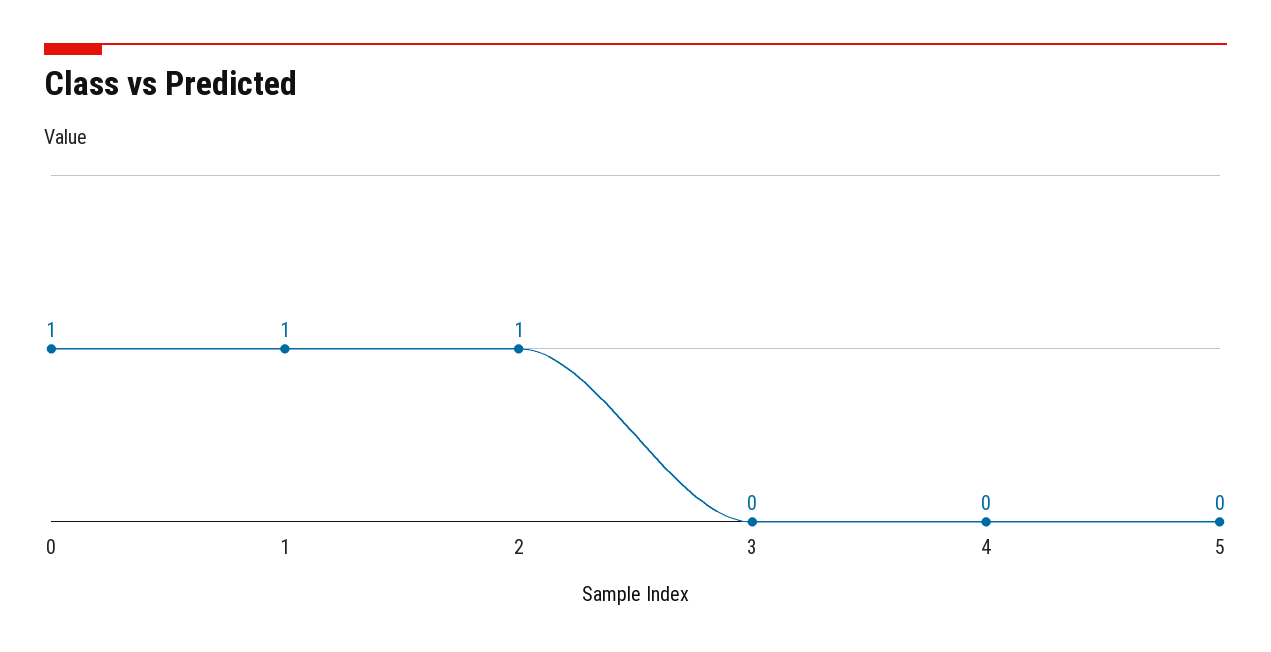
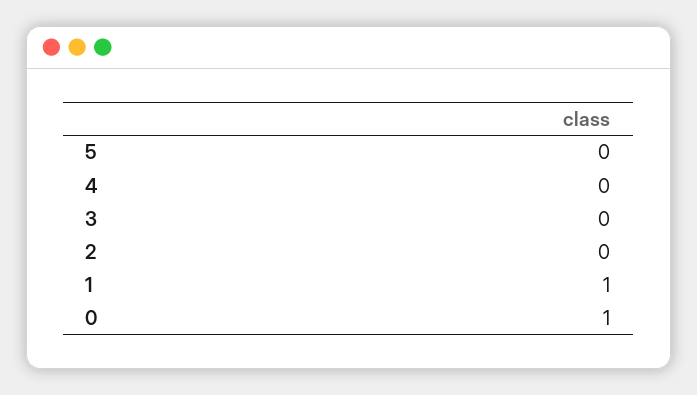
  {
    "0": 1,
    "1": 1,
-   "2": 1,
+   "2": 0,
    "3": 0,
    "4": 0,
    "5": 0
  }

